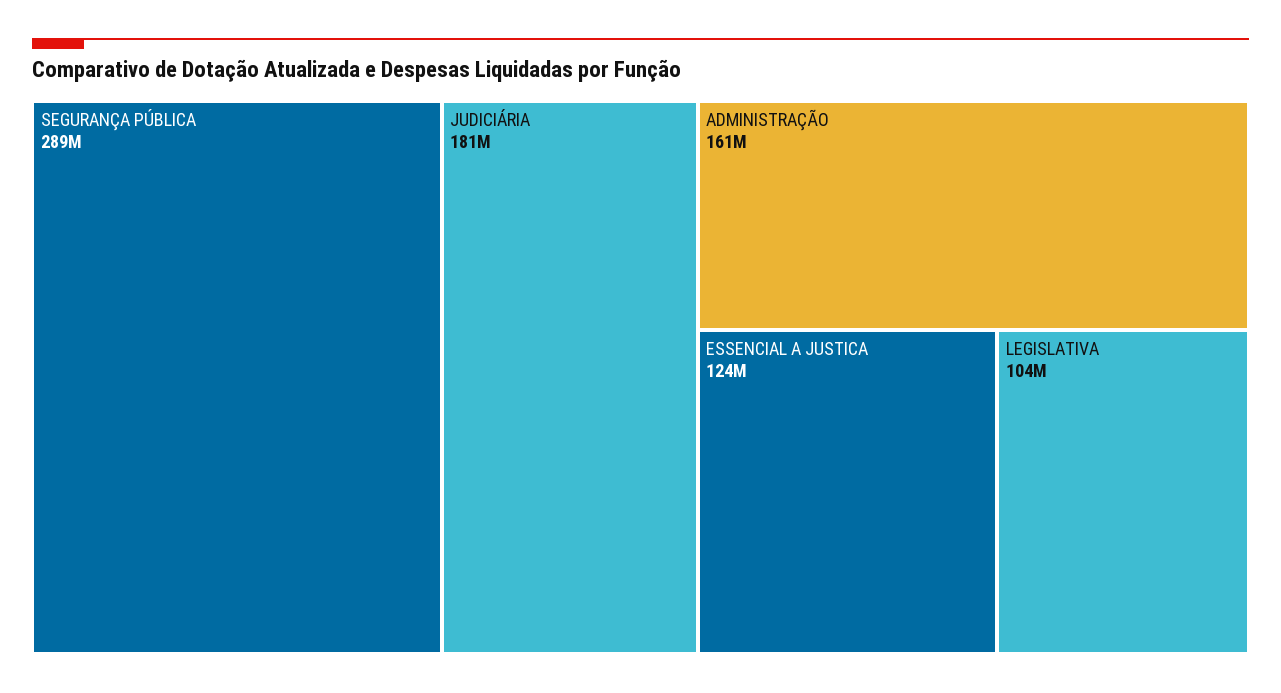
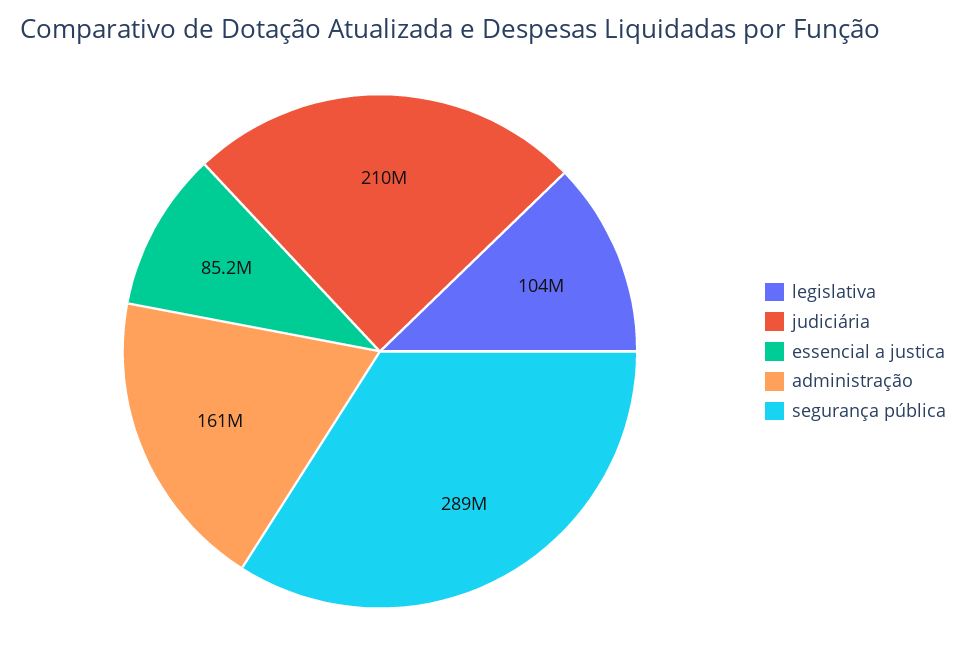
  {
    "SEGURANÇA PÚBLICA": 289000000,
-   "JUDICIÁRIA": 181000000,
+   "JUDICIÁRIA": 210000000,
    "ADMINISTRAÇÃO": 161000000,
-   "ESSENCIAL A JUSTICA": 124000000,
+   "ESSENCIAL A JUSTICA": 85200000,
    "LEGISLATIVA": 104000000
  }

